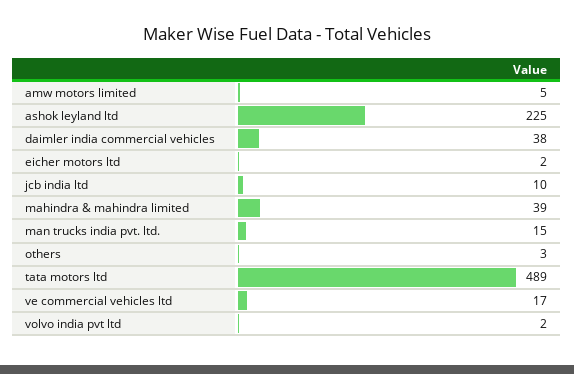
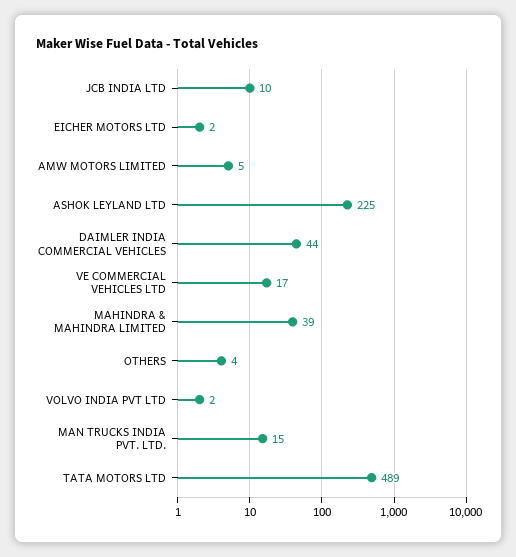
  {
    "amw motors limited": 5,
    "ashok leyland ltd": 225,
-   "daimler india commercial vehicles": 38,
+   "daimler india commercial vehicles": 44,
    "eicher motors ltd": 2,
    "jcb india ltd": 10,
    "mahindra & mahindra limited": 39,
    "man trucks india pvt. ltd.": 15,
-   "others": 3,
+   "others": 4,
    "tata motors ltd": 489,
    "ve commercial vehicles ltd": 17,
    "volvo india pvt ltd": 2
  }

